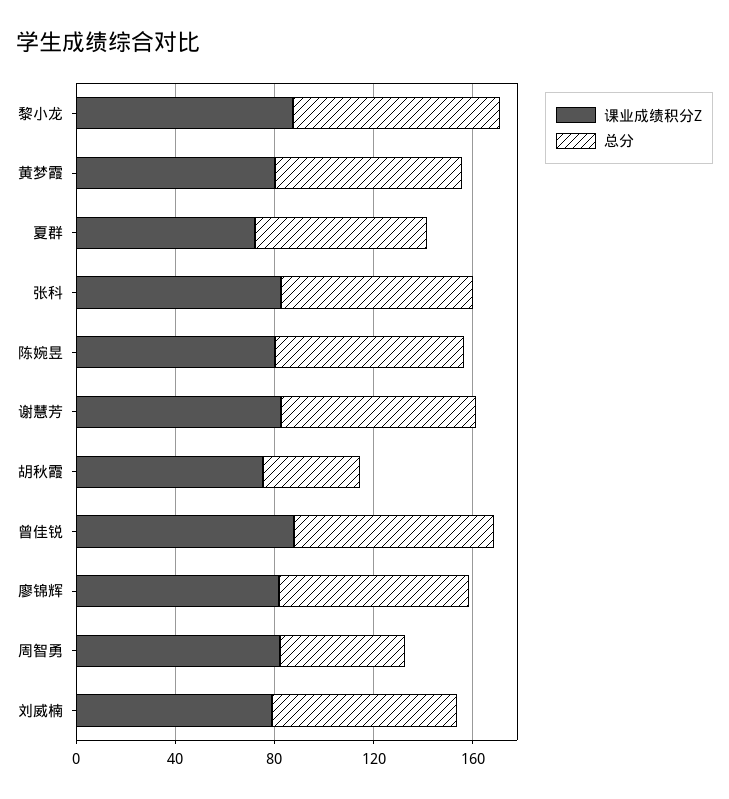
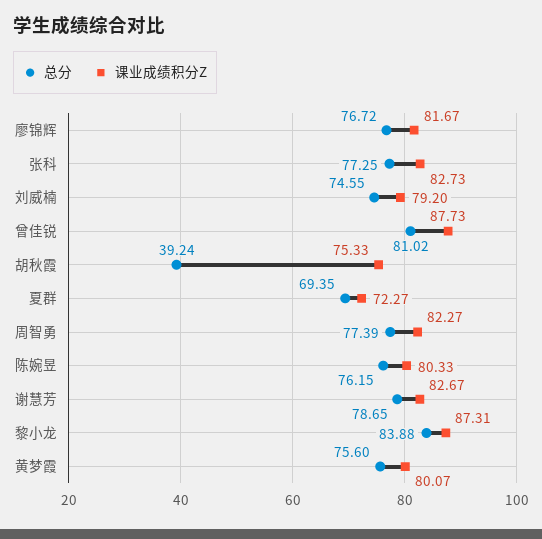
  {
    "课业成绩积分Z": {
      "黎小龙": 87.31,
      "黄梦霞": 80.07,
      "夏群": 72.27,
      "张科": 82.73,
      "陈婉昱": 80.33,
      "谢慧芳": 82.67,
      "胡秋霞": 75.33,
      "曾佳锐": 87.73,
      "廖锦辉": 81.67,
      "周智勇": 82.27,
      "刘威楠": 79.2
    },
    "总分": {
      "黎小龙": 83.88,
      "黄梦霞": 75.6,
      "夏群": 69.35,
      "张科": 77.25,
      "陈婉昱": 76.15,
      "谢慧芳": 78.65,
      "胡秋霞": 39.24,
      "曾佳锐": 81.02,
      "廖锦辉": 76.72,
-     "周智勇": 50,
+     "周智勇": 77.39,
      "刘威楠": 74.55
    }
  }

